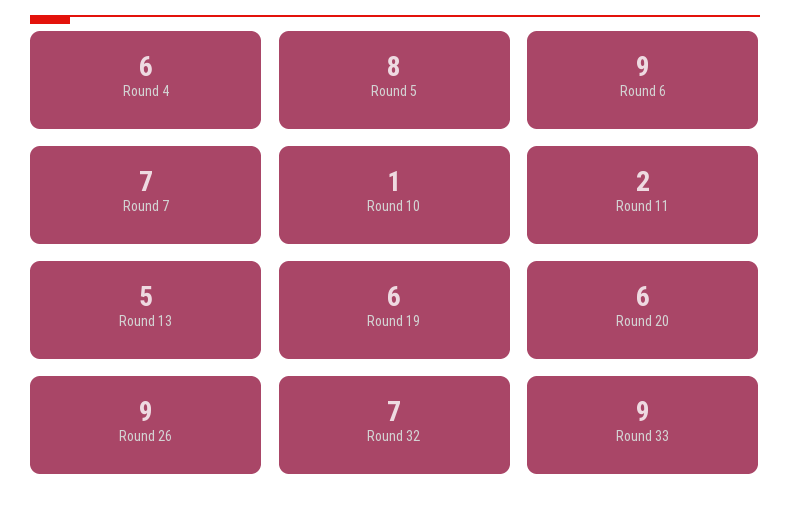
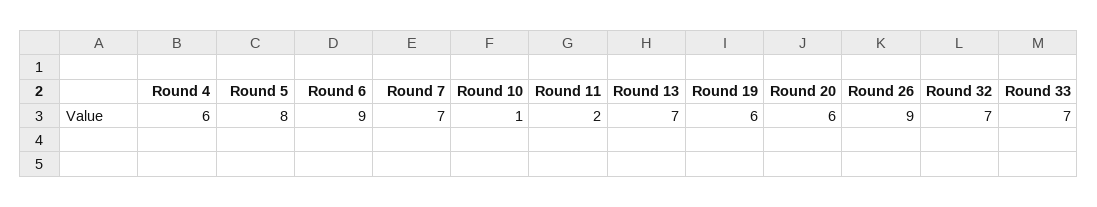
  {
    "Round 4": 6,
    "Round 5": 8,
    "Round 6": 9,
    "Round 7": 7,
    "Round 10": 1,
    "Round 11": 2,
-   "Round 13": 5,
+   "Round 13": 7,
    "Round 19": 6,
    "Round 20": 6,
    "Round 26": 9,
    "Round 32": 7,
-   "Round 33": 9
+   "Round 33": 7
  }

